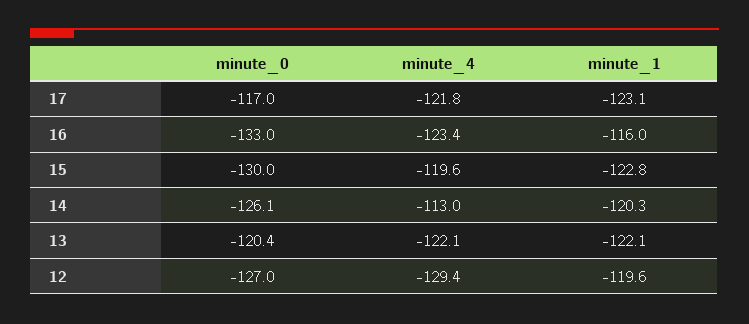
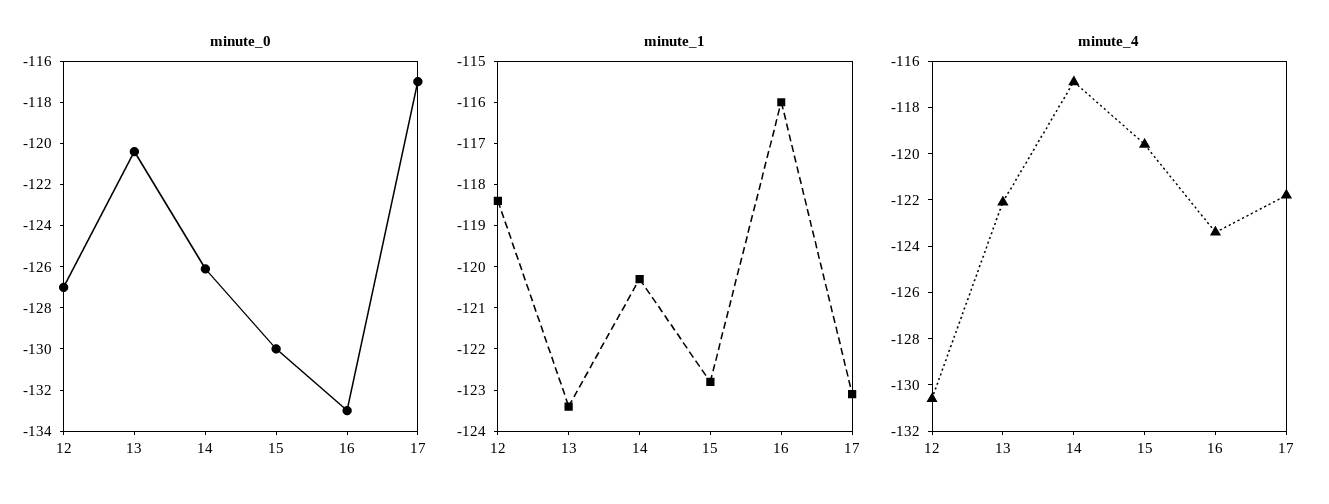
  {
    "minute_0": {
      "17": -117,
      "16": -133,
      "15": -130,
      "14": -126.1,
      "13": -120.4,
      "12": -127
    },
    "minute_4": {
      "17": -121.8,
      "16": -123.4,
      "15": -119.6,
-     "14": -113,
+     "14": -117,
      "13": -122.1,
-     "12": -129.4
+     "12": -130.5
    },
    "minute_1": {
      "17": -123.1,
      "16": -116,
      "15": -122.8,
      "14": -120.3,
-     "13": -122.1,
+     "13": -123.5,
-     "12": -119.6
+     "12": -118.5
    }
  }

